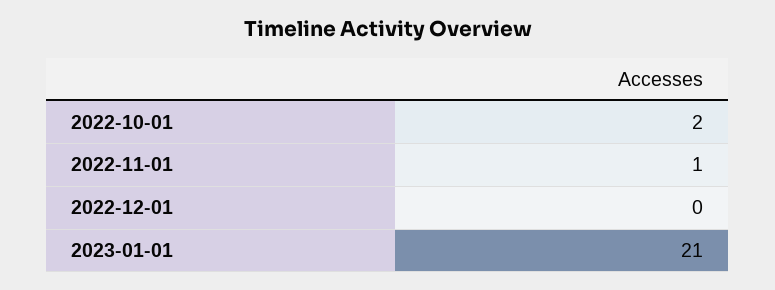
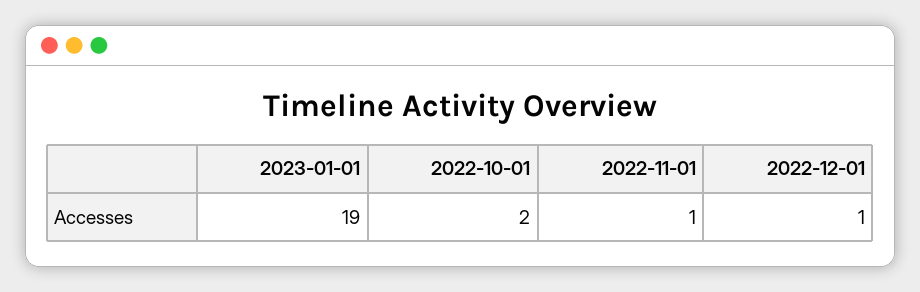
  {
    "2022-10-01": 2,
    "2022-11-01": 1,
-   "2022-12-01": 0,
+   "2022-12-01": 1,
-   "2023-01-01": 21
+   "2023-01-01": 19
  }

